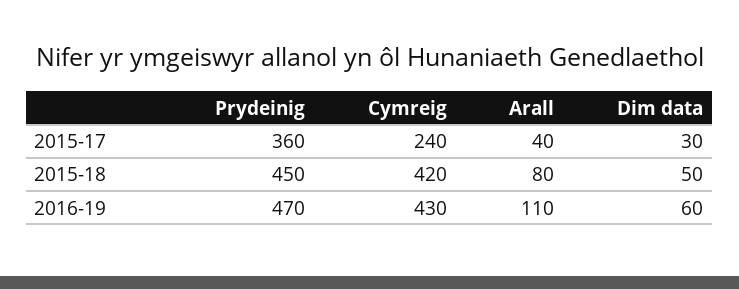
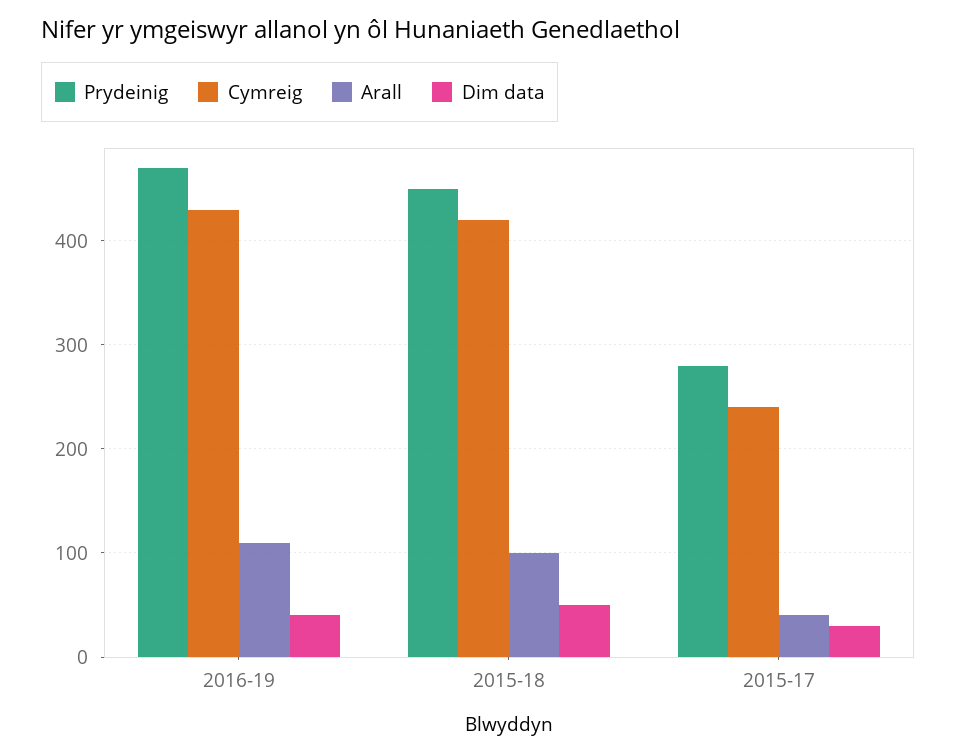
  {
    "Prydeinig": {
-     "2015-17": 360,
+     "2015-17": 280,
      "2015-18": 450,
      "2016-19": 470
    },
    "Cymreig": {
      "2015-17": 240,
      "2015-18": 420,
      "2016-19": 430
    },
    "Arall": {
      "2015-17": 40,
-     "2015-18": 80,
+     "2015-18": 100,
      "2016-19": 110
    },
    "Dim data": {
      "2015-17": 30,
      "2015-18": 50,
-     "2016-19": 60
+     "2016-19": 40
    }
  }

